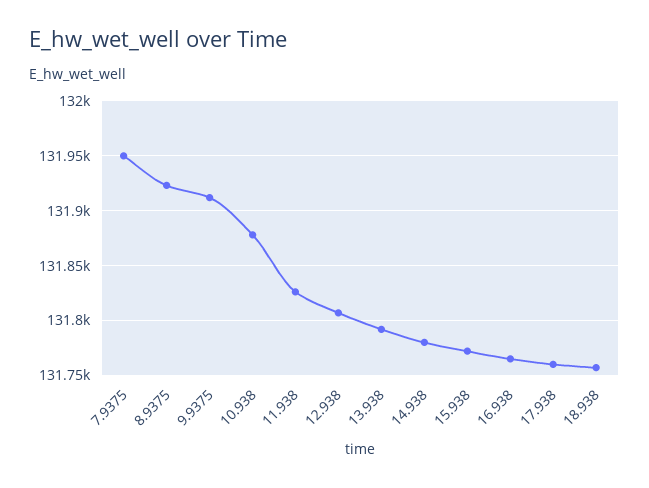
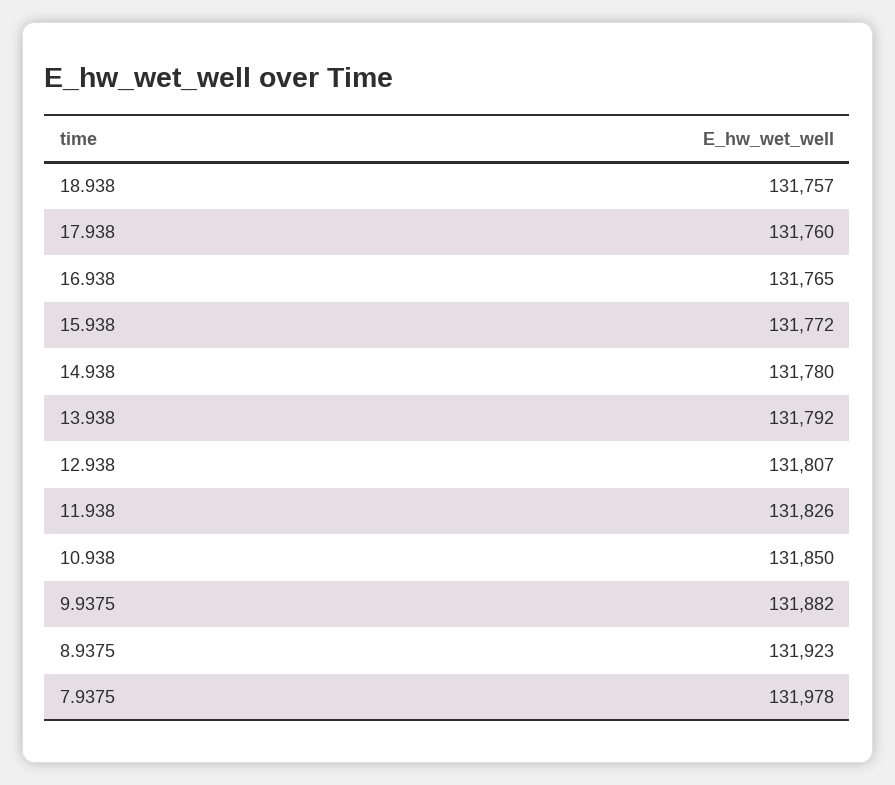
  {
-   "7.9375": 131950,
+   "7.9375": 131978,
    "8.9375": 131923,
-   "9.9375": 131910,
+   "9.9375": 131882,
-   "10.938": 131880,
+   "10.938": 131850,
    "11.938": 131826,
    "12.938": 131807,
    "13.938": 131792,
    "14.938": 131780,
    "15.938": 131772,
    "16.938": 131765,
    "17.938": 131760,
    "18.938": 131757
  }

